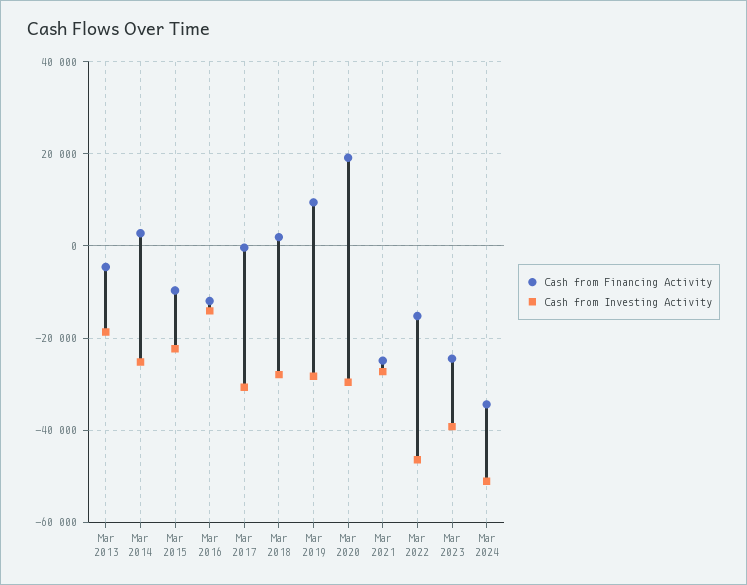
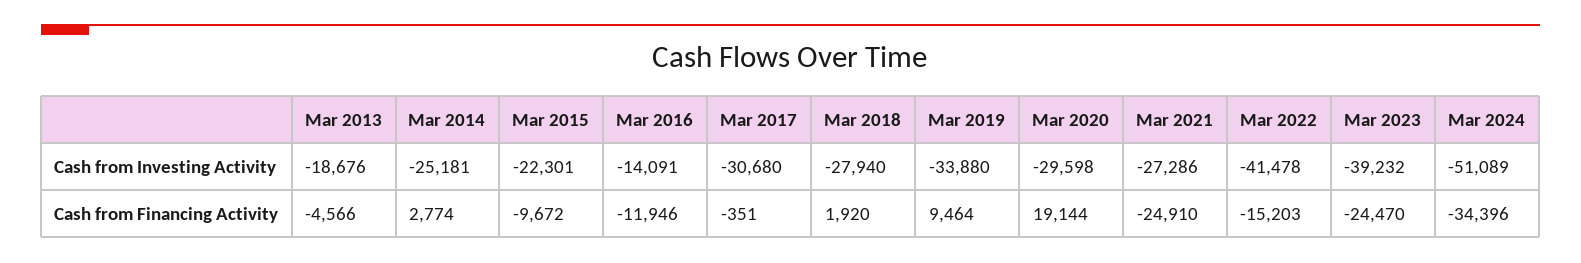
  {
    "Cash from Financing Activity": {
      "Mar 2013": -4566,
      "Mar 2014": 2774,
      "Mar 2015": -9672,
      "Mar 2016": -11946,
      "Mar 2017": -351,
      "Mar 2018": 1920,
      "Mar 2019": 9464,
      "Mar 2020": 19144,
      "Mar 2021": -24910,
      "Mar 2022": -15203,
      "Mar 2023": -24470,
      "Mar 2024": -34396
    },
    "Cash from Investing Activity": {
      "Mar 2013": -18676,
      "Mar 2014": -25181,
      "Mar 2015": -22301,
      "Mar 2016": -14091,
      "Mar 2017": -30680,
      "Mar 2018": -27940,
-     "Mar 2019": -28000,
+     "Mar 2019": -33880,
      "Mar 2020": -29598,
      "Mar 2021": -27286,
-     "Mar 2022": -46000,
+     "Mar 2022": -41478,
      "Mar 2023": -39232,
      "Mar 2024": -51089
    }
  }

